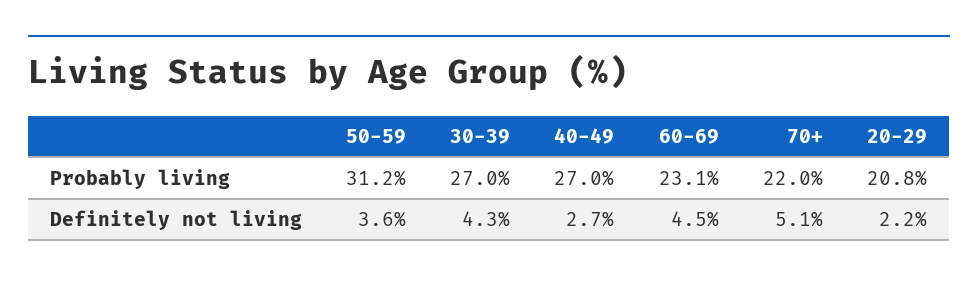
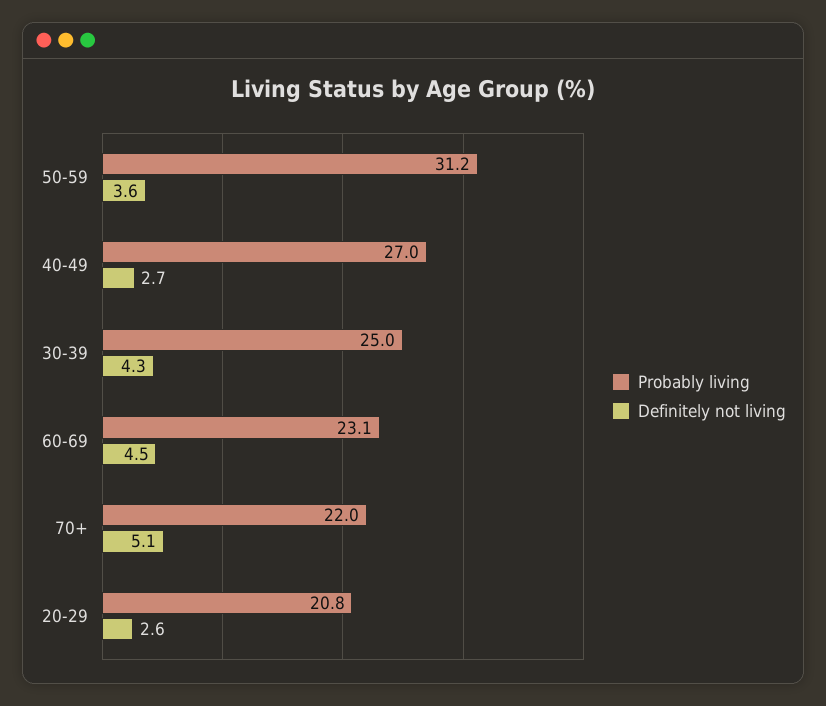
  {
    "Probably living": {
      "50-59": 31.2,
-     "30-39": 27,
+     "30-39": 25,
      "40-49": 27,
      "60-69": 23.1,
      "70+": 22,
      "20-29": 20.8
    },
    "Definitely not living": {
      "50-59": 3.6,
      "30-39": 4.3,
      "40-49": 2.7,
      "60-69": 4.5,
      "70+": 5.1,
-     "20-29": 2.2
+     "20-29": 2.6
    }
  }

